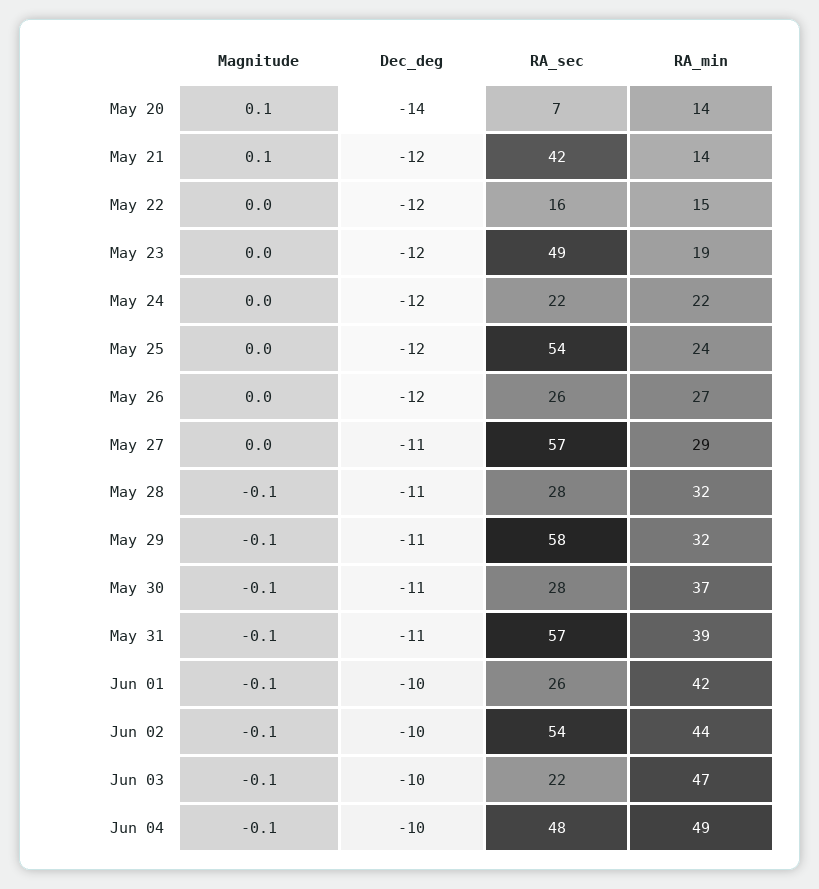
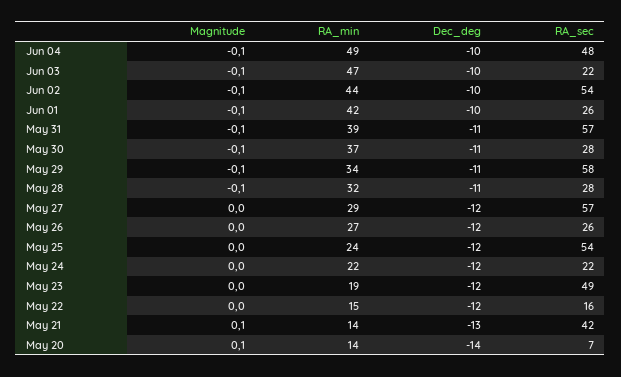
  {
    "Magnitude": {
      "May 20": 0.1,
      "May 21": 0.1,
      "May 22": 0,
      "May 23": 0,
      "May 24": 0,
      "May 25": 0,
      "May 26": 0,
      "May 27": 0,
      "May 28": -0.1,
      "May 29": -0.1,
      "May 30": -0.1,
      "May 31": -0.1,
      "Jun 01": -0.1,
      "Jun 02": -0.1,
      "Jun 03": -0.1,
      "Jun 04": -0.1
    },
    "Dec_deg": {
      "May 20": -14,
-     "May 21": -12,
+     "May 21": -13,
      "May 22": -12,
      "May 23": -12,
      "May 24": -12,
      "May 25": -12,
      "May 26": -12,
-     "May 27": -11,
+     "May 27": -12,
      "May 28": -11,
      "May 29": -11,
      "May 30": -11,
      "May 31": -11,
      "Jun 01": -10,
      "Jun 02": -10,
      "Jun 03": -10,
      "Jun 04": -10
    },
    "RA_sec": {
      "May 20": 7,
      "May 21": 42,
      "May 22": 16,
      "May 23": 49,
      "May 24": 22,
      "May 25": 54,
      "May 26": 26,
      "May 27": 57,
      "May 28": 28,
      "May 29": 58,
      "May 30": 28,
      "May 31": 57,
      "Jun 01": 26,
      "Jun 02": 54,
      "Jun 03": 22,
      "Jun 04": 48
    },
    "RA_min": {
      "May 20": 14,
      "May 21": 14,
      "May 22": 15,
      "May 23": 19,
      "May 24": 22,
      "May 25": 24,
      "May 26": 27,
      "May 27": 29,
      "May 28": 32,
-     "May 29": 32,
+     "May 29": 34,
      "May 30": 37,
      "May 31": 39,
      "Jun 01": 42,
      "Jun 02": 44,
      "Jun 03": 47,
      "Jun 04": 49
    }
  }

